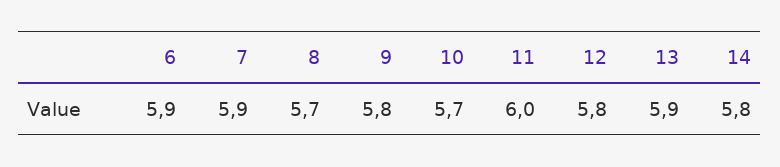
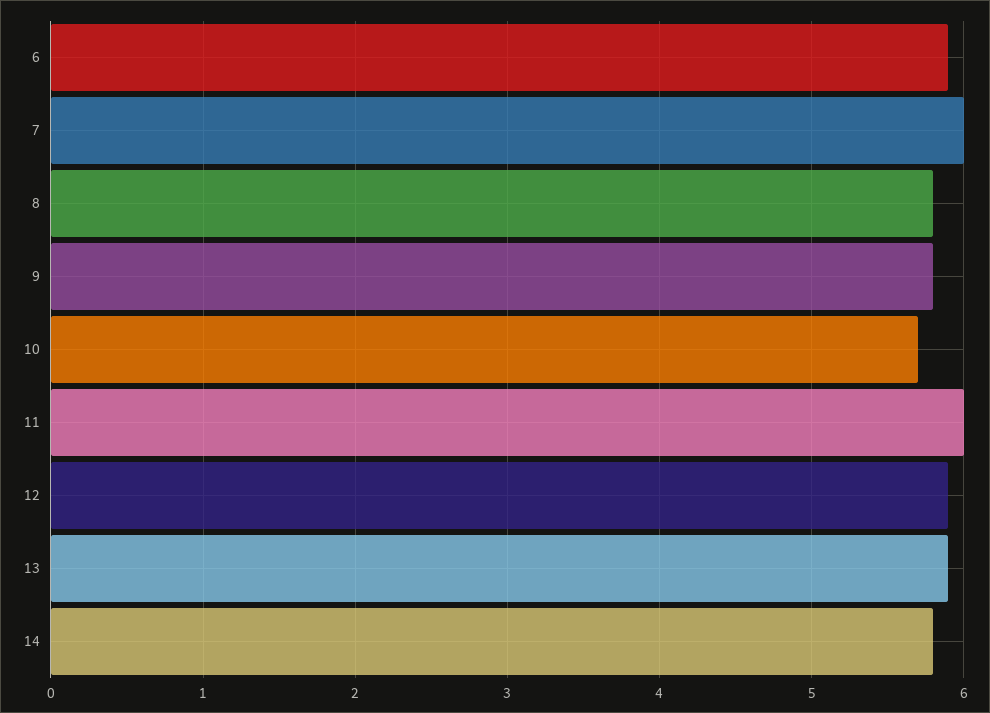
  {
    "6": 5.9,
-   "7": 5.9,
+   "7": 6,
-   "8": 5.7,
+   "8": 5.8,
    "9": 5.8,
    "10": 5.7,
    "11": 6,
-   "12": 5.8,
+   "12": 5.9,
    "13": 5.9,
    "14": 5.8
  }

